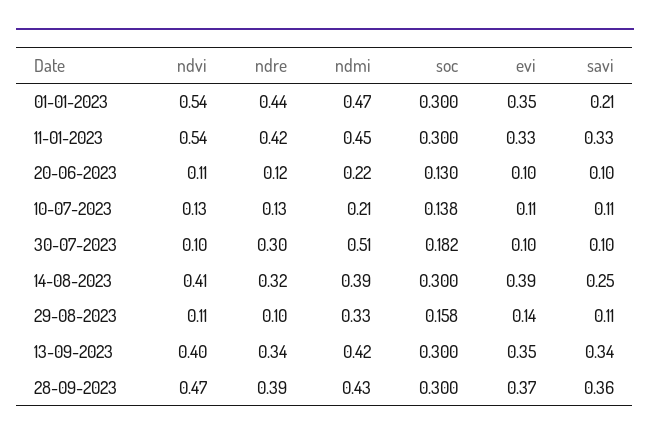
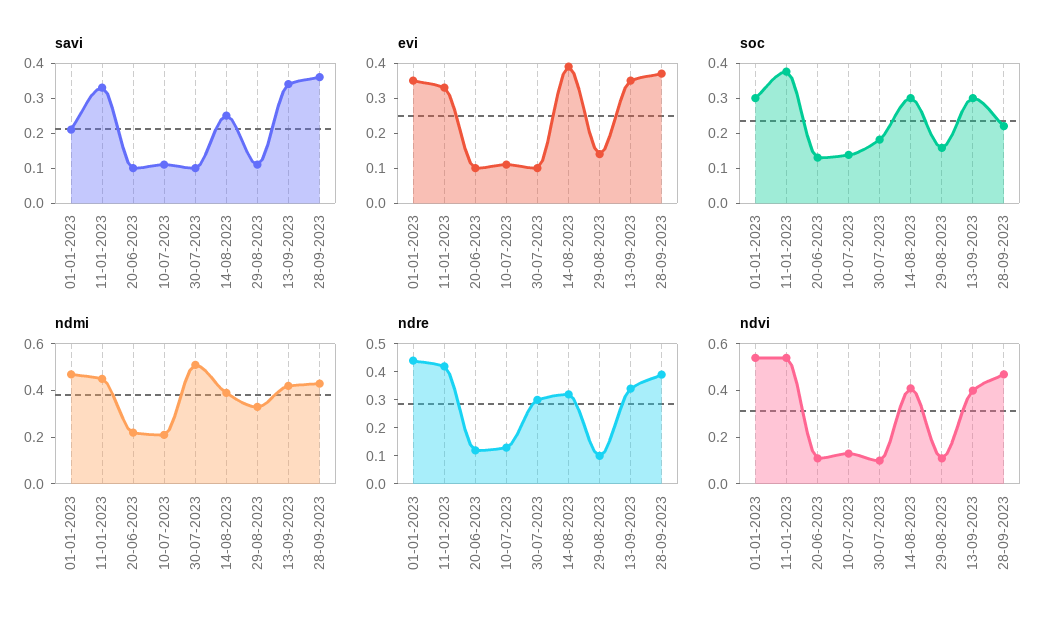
  {
    "ndvi": {
      "01-01-2023": 0.54,
      "11-01-2023": 0.54,
      "20-06-2023": 0.11,
      "10-07-2023": 0.13,
      "30-07-2023": 0.1,
      "14-08-2023": 0.41,
      "29-08-2023": 0.11,
      "13-09-2023": 0.4,
      "28-09-2023": 0.47
    },
    "ndre": {
      "01-01-2023": 0.44,
      "11-01-2023": 0.42,
      "20-06-2023": 0.12,
      "10-07-2023": 0.13,
      "30-07-2023": 0.3,
      "14-08-2023": 0.32,
      "29-08-2023": 0.1,
      "13-09-2023": 0.34,
      "28-09-2023": 0.39
    },
    "ndmi": {
      "01-01-2023": 0.47,
      "11-01-2023": 0.45,
      "20-06-2023": 0.22,
      "10-07-2023": 0.21,
      "30-07-2023": 0.51,
      "14-08-2023": 0.39,
      "29-08-2023": 0.33,
      "13-09-2023": 0.42,
      "28-09-2023": 0.43
    },
    "soc": {
      "01-01-2023": 0.3,
-     "11-01-2023": 0.3,
+     "11-01-2023": 0.375,
      "20-06-2023": 0.13,
      "10-07-2023": 0.138,
      "30-07-2023": 0.182,
      "14-08-2023": 0.3,
      "29-08-2023": 0.158,
      "13-09-2023": 0.3,
-     "28-09-2023": 0.3
+     "28-09-2023": 0.225
    },
    "evi": {
      "01-01-2023": 0.35,
      "11-01-2023": 0.33,
      "20-06-2023": 0.1,
      "10-07-2023": 0.11,
      "30-07-2023": 0.1,
      "14-08-2023": 0.39,
      "29-08-2023": 0.14,
      "13-09-2023": 0.35,
      "28-09-2023": 0.37
    },
    "savi": {
      "01-01-2023": 0.21,
      "11-01-2023": 0.33,
      "20-06-2023": 0.1,
      "10-07-2023": 0.11,
      "30-07-2023": 0.1,
      "14-08-2023": 0.25,
      "29-08-2023": 0.11,
      "13-09-2023": 0.34,
      "28-09-2023": 0.36
    }
  }

